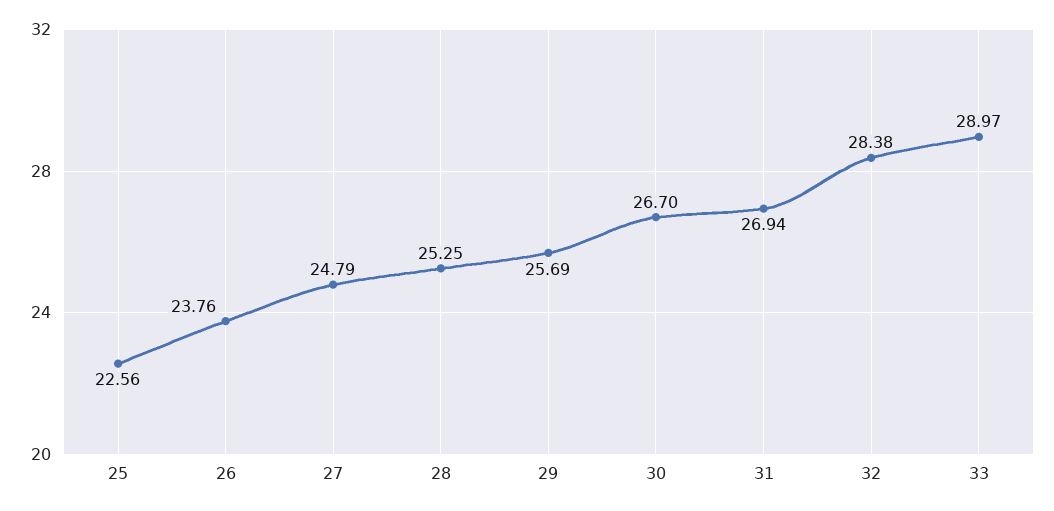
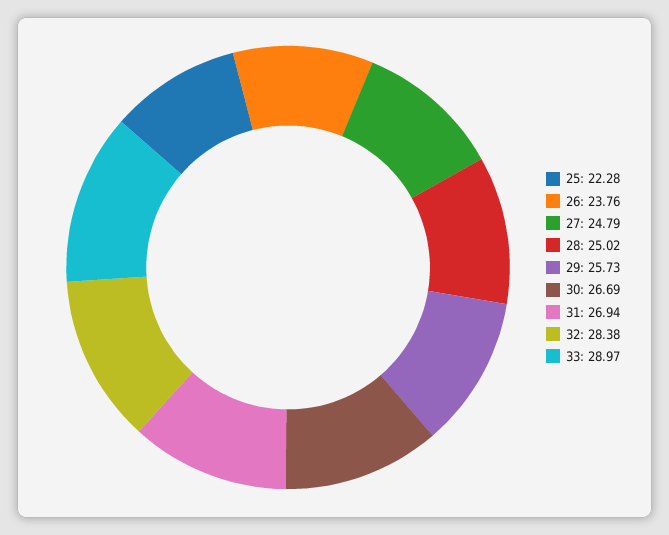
  {
-   "25": 22.56,
+   "25": 22.28,
    "26": 23.76,
    "27": 24.79,
-   "28": 25.25,
+   "28": 25.02,
-   "29": 25.69,
+   "29": 25.73,
-   "30": 26.7,
+   "30": 26.69,
    "31": 26.94,
    "32": 28.38,
    "33": 28.97
  }

